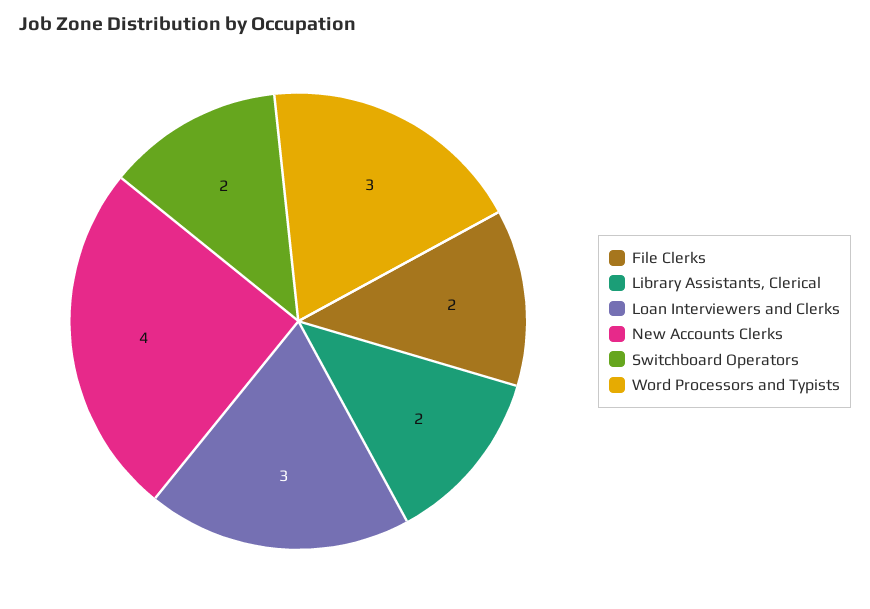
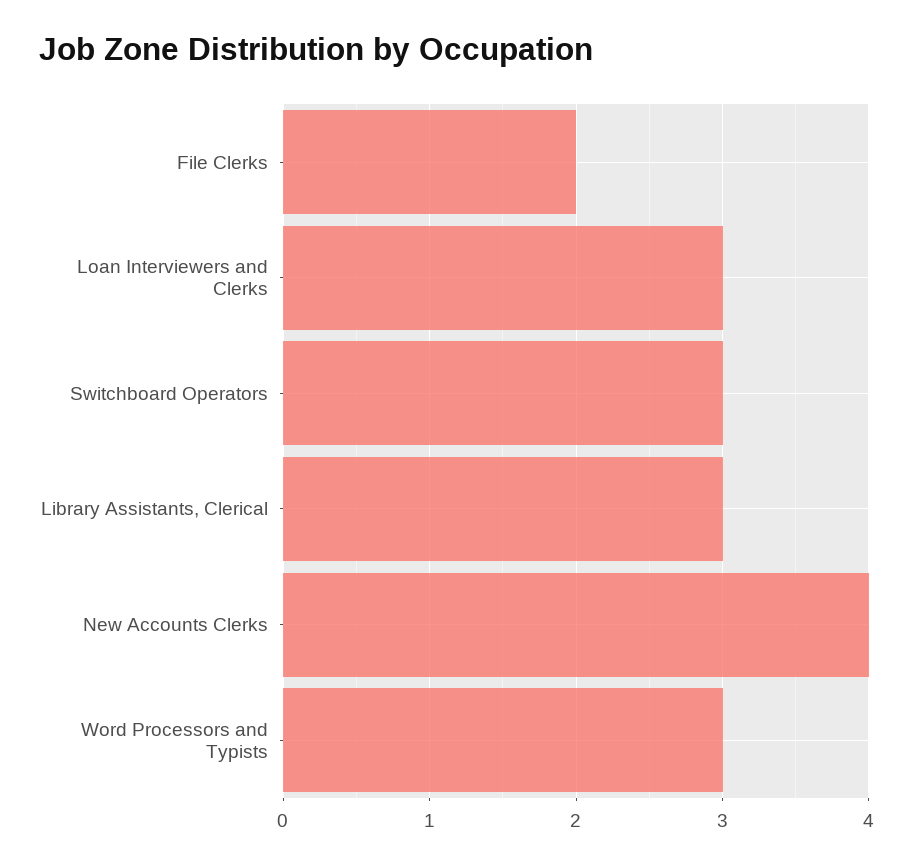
  {
    "File Clerks": 2,
-   "Library Assistants, Clerical": 2,
+   "Library Assistants, Clerical": 3,
    "Loan Interviewers and Clerks": 3,
    "New Accounts Clerks": 4,
-   "Switchboard Operators": 2,
+   "Switchboard Operators": 3,
    "Word Processors and Typists": 3
  }

